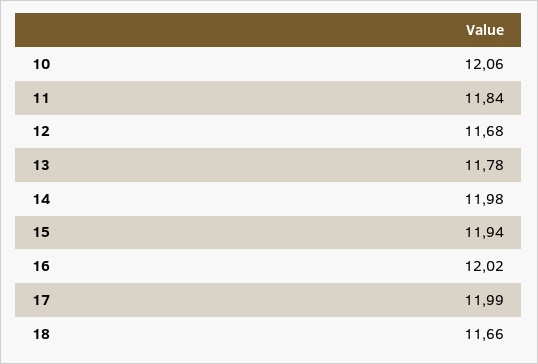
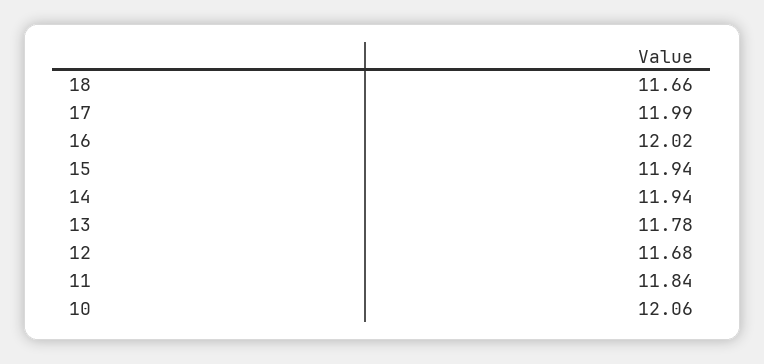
  {
    "10": 12.06,
    "11": 11.84,
    "12": 11.68,
    "13": 11.78,
-   "14": 11.98,
+   "14": 11.94,
    "15": 11.94,
    "16": 12.02,
    "17": 11.99,
    "18": 11.66
  }

